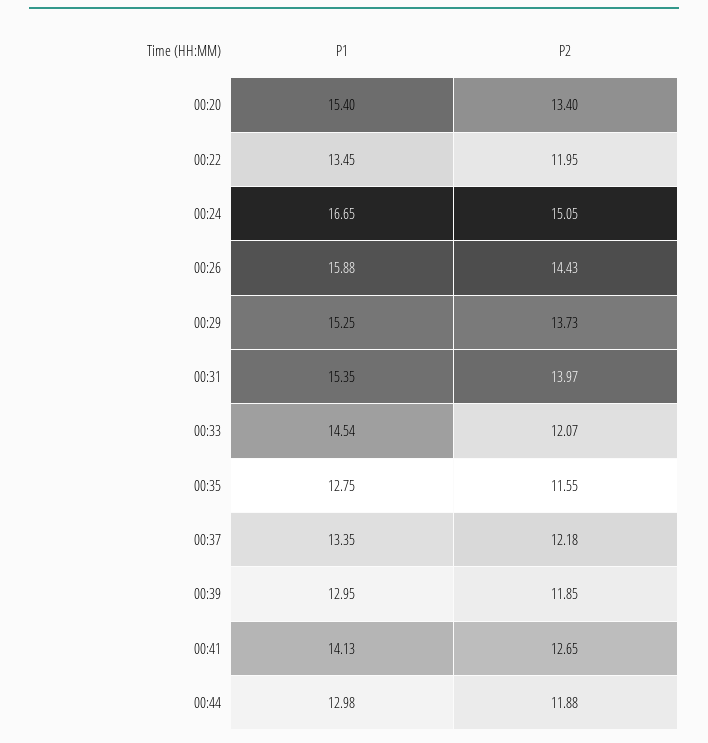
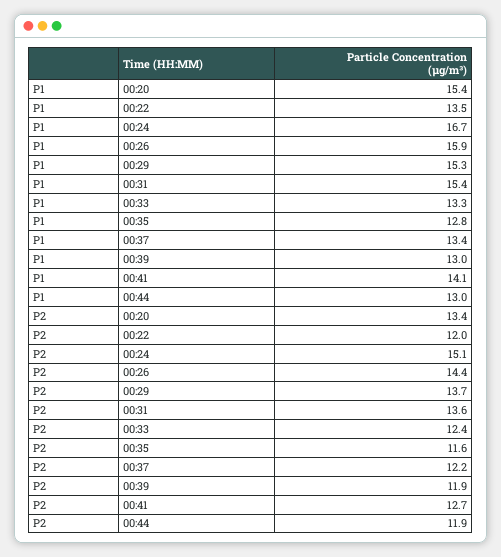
  {
    "P1": {
      "00:20": 15.4,
      "00:22": 13.45,
      "00:24": 16.65,
      "00:26": 15.88,
      "00:29": 15.25,
      "00:31": 15.35,
-     "00:33": 14.54,
+     "00:33": 13.3,
      "00:35": 12.75,
      "00:37": 13.35,
      "00:39": 12.95,
      "00:41": 14.13,
      "00:44": 12.98
    },
    "P2": {
      "00:20": 13.4,
      "00:22": 11.95,
      "00:24": 15.05,
      "00:26": 14.43,
      "00:29": 13.73,
-     "00:31": 13.97,
+     "00:31": 13.6,
-     "00:33": 12.07,
+     "00:33": 12.4,
      "00:35": 11.55,
      "00:37": 12.18,
      "00:39": 11.85,
      "00:41": 12.65,
      "00:44": 11.88
    }
  }

